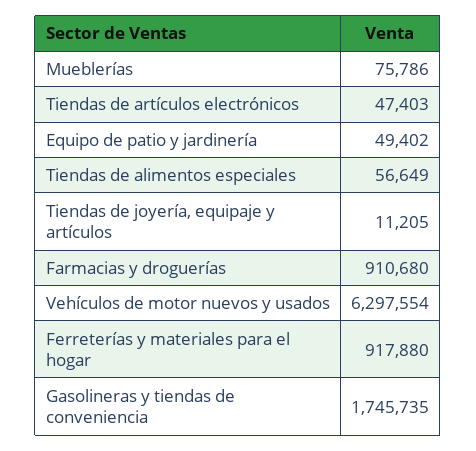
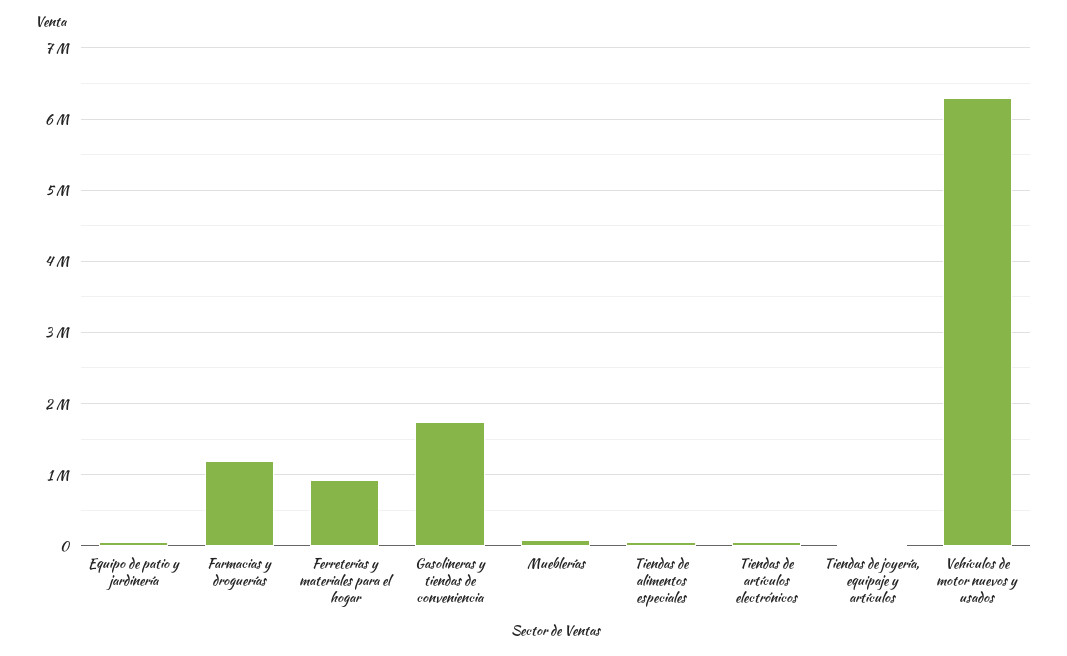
  {
    "Mueblerías": 75786,
    "Tiendas de artículos electrónicos": 47403,
    "Equipo de patio y jardinería": 49402,
    "Tiendas de alimentos especiales": 56649,
    "Tiendas de joyería, equipaje y artículos": 11205,
-   "Farmacias y droguerías": 910680,
+   "Farmacias y droguerías": 1200000,
    "Vehículos de motor nuevos y usados": 6297554,
    "Ferreterías y materiales para el hogar": 917880,
    "Gasolineras y tiendas de conveniencia": 1745735
  }

